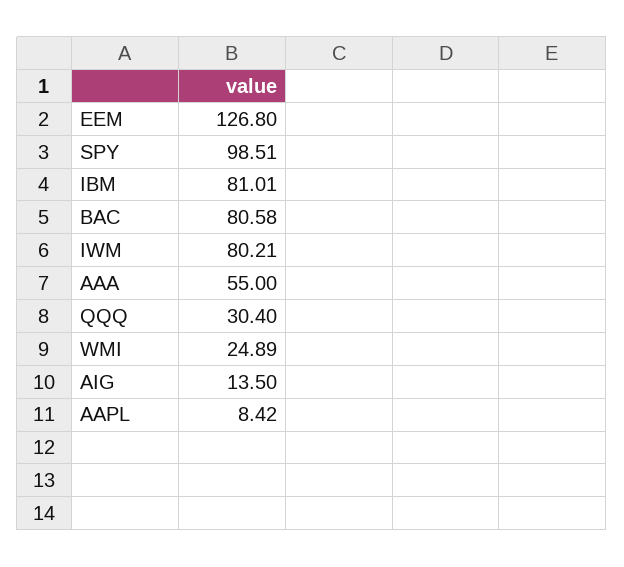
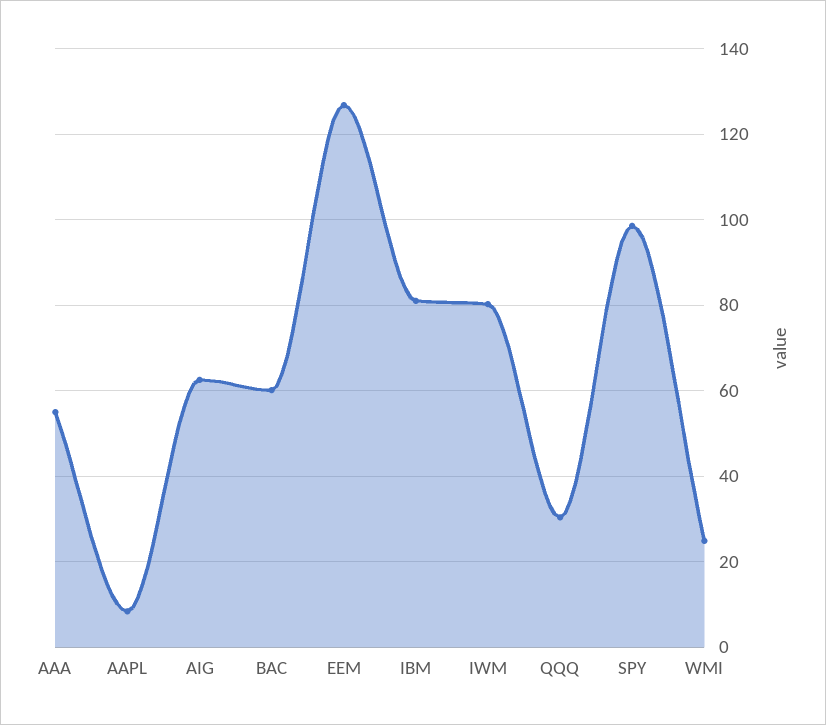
  {
    "EEM": 126.8,
    "SPY": 98.51,
    "IBM": 81.01,
-   "BAC": 80.58,
+   "BAC": 60,
    "IWM": 80.21,
    "AAA": 55,
    "QQQ": 30.4,
    "WMI": 24.89,
-   "AIG": 13.5,
+   "AIG": 62,
    "AAPL": 8.42
  }

